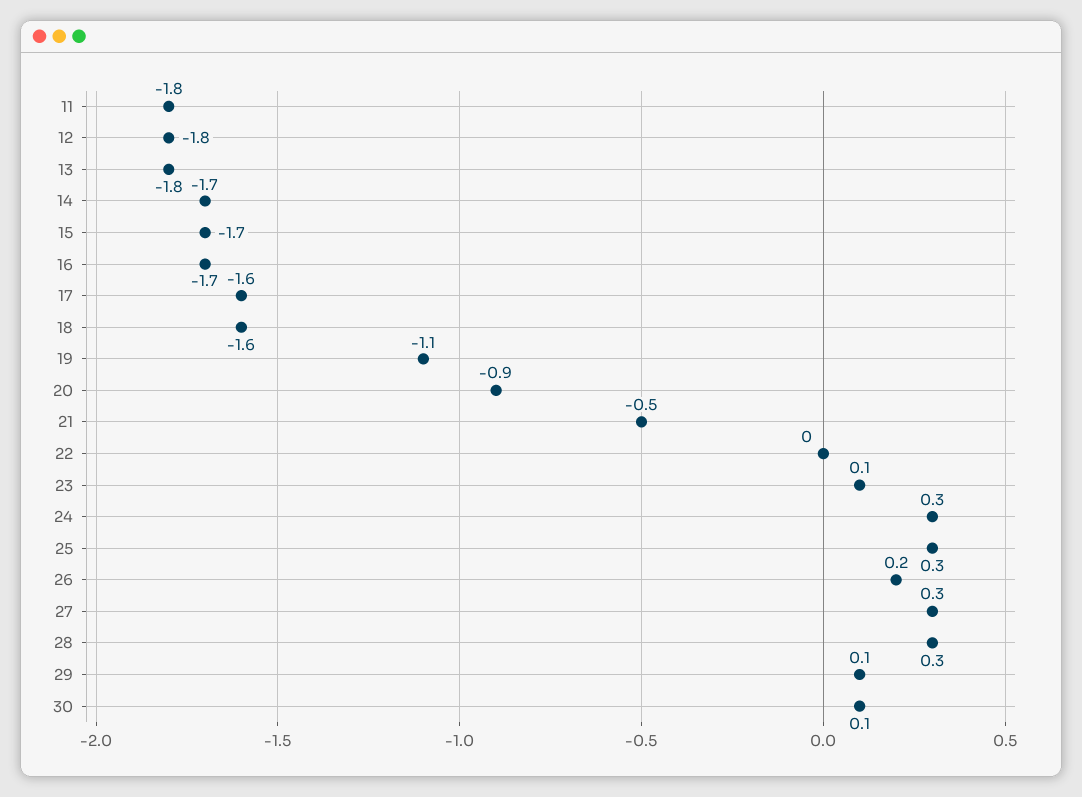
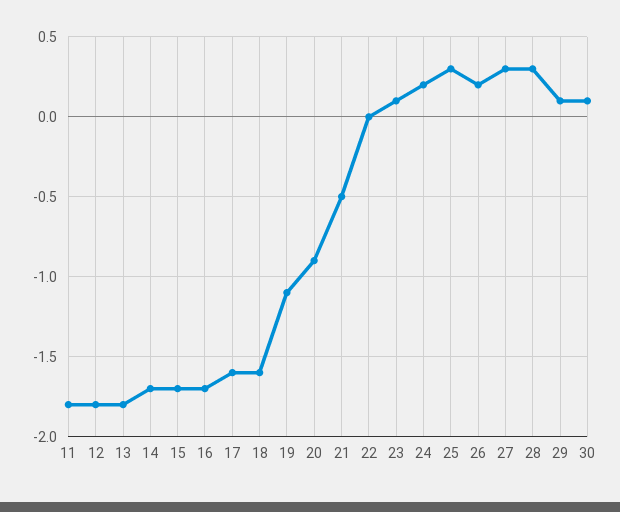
  {
    "11": -1.8,
    "12": -1.8,
    "13": -1.8,
    "14": -1.7,
    "15": -1.7,
    "16": -1.7,
    "17": -1.6,
    "18": -1.6,
    "19": -1.1,
    "20": -0.9,
    "21": -0.5,
    "22": 0,
    "23": 0.1,
-   "24": 0.3,
+   "24": 0.2,
    "25": 0.3,
    "26": 0.2,
    "27": 0.3,
    "28": 0.3,
    "29": 0.1,
    "30": 0.1
  }

